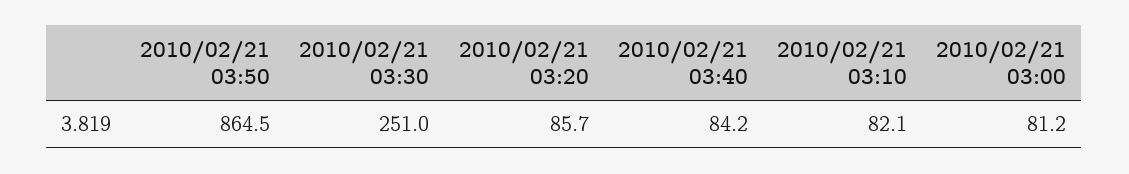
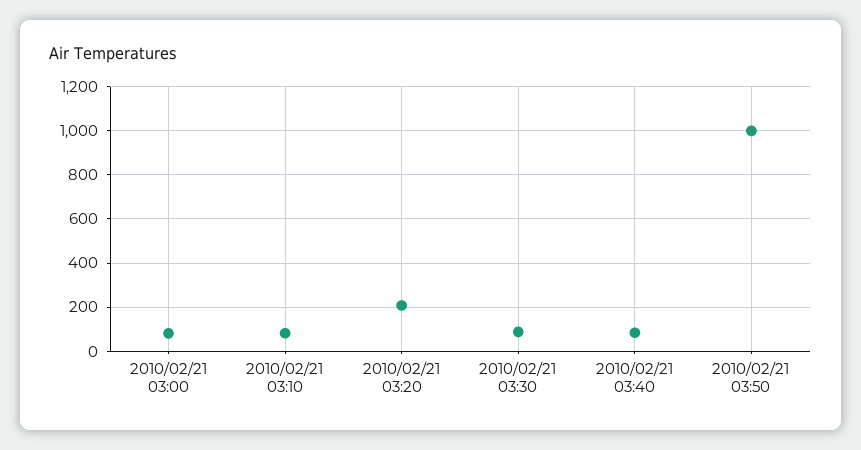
  {
-   "2010/02/21 03:50": 864.5,
+   "2010/02/21 03:50": 1000,
-   "2010/02/21 03:30": 251,
+   "2010/02/21 03:30": 100,
-   "2010/02/21 03:20": 85.7,
+   "2010/02/21 03:20": 200,
    "2010/02/21 03:40": 84.2,
    "2010/02/21 03:10": 82.1,
    "2010/02/21 03:00": 81.2
  }

